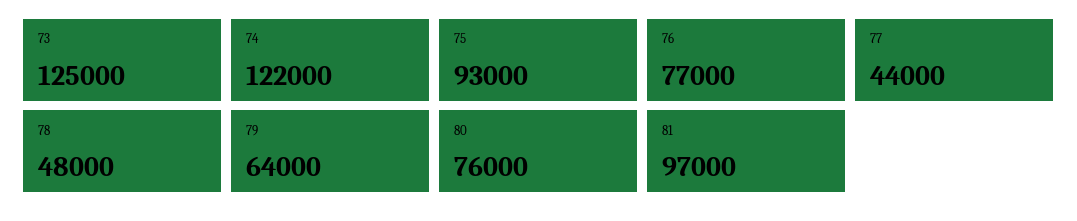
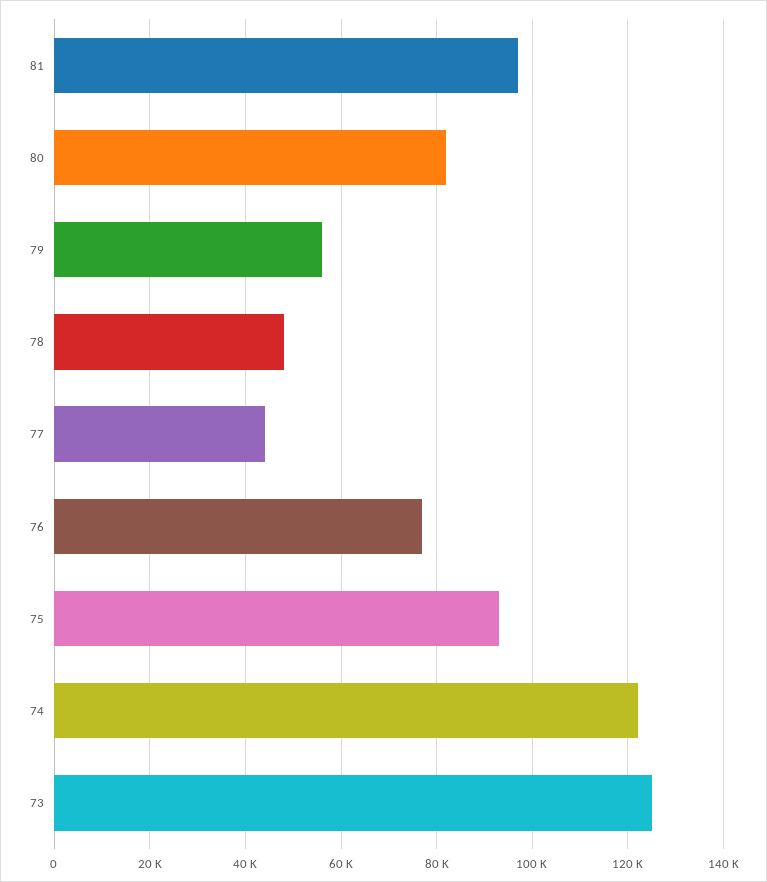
  {
    "73": 125000,
    "74": 122000,
    "75": 93000,
    "76": 77000,
    "77": 44000,
    "78": 48000,
-   "79": 64000,
+   "79": 56000,
-   "80": 76000,
+   "80": 82000,
    "81": 97000
  }

